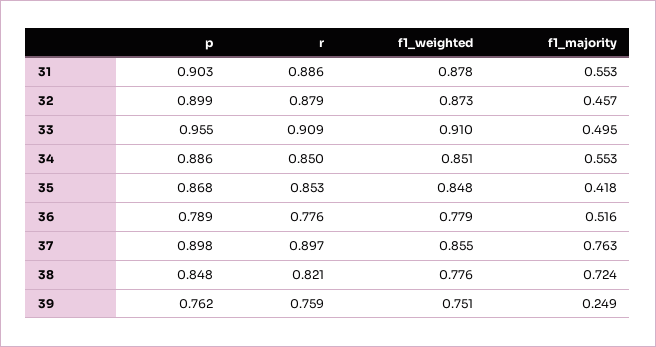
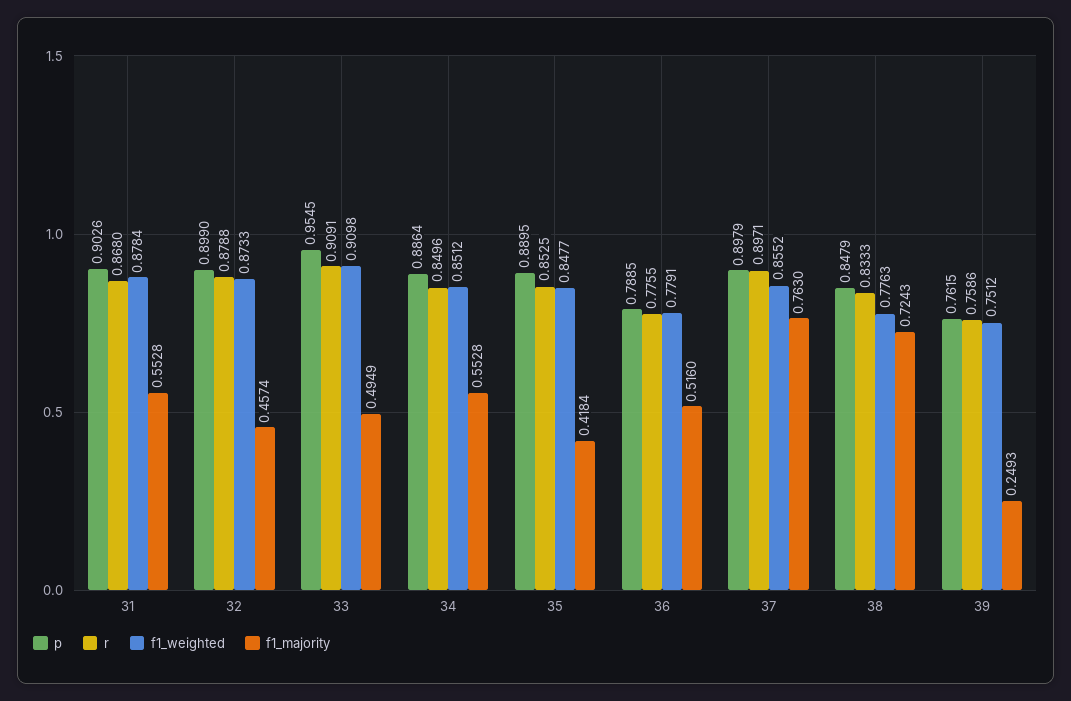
  {
    "p": {
      "31": 0.9026,
      "32": 0.899,
      "33": 0.9545,
      "34": 0.8864,
-     "35": 0.868,
+     "35": 0.8895,
      "36": 0.7885,
      "37": 0.8979,
      "38": 0.8479,
      "39": 0.7615
    },
    "r": {
-     "31": 0.886,
+     "31": 0.868,
      "32": 0.8788,
      "33": 0.9091,
      "34": 0.8496,
      "35": 0.8525,
      "36": 0.7755,
      "37": 0.8971,
-     "38": 0.821,
+     "38": 0.8333,
      "39": 0.7586
    },
    "f1_weighted": {
      "31": 0.8784,
      "32": 0.8733,
      "33": 0.9098,
      "34": 0.8512,
      "35": 0.8477,
      "36": 0.7791,
      "37": 0.8552,
      "38": 0.7763,
      "39": 0.7512
    },
    "f1_majority": {
      "31": 0.5528,
      "32": 0.4574,
      "33": 0.4949,
      "34": 0.5528,
      "35": 0.4184,
      "36": 0.516,
      "37": 0.763,
      "38": 0.7243,
      "39": 0.2493
    }
  }

